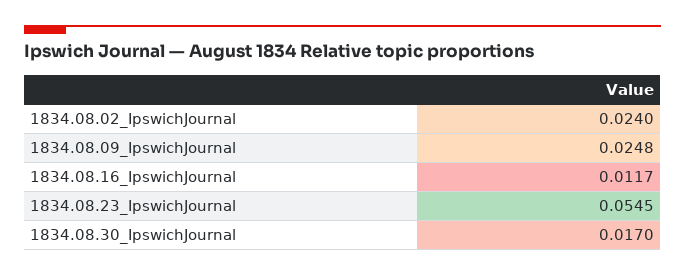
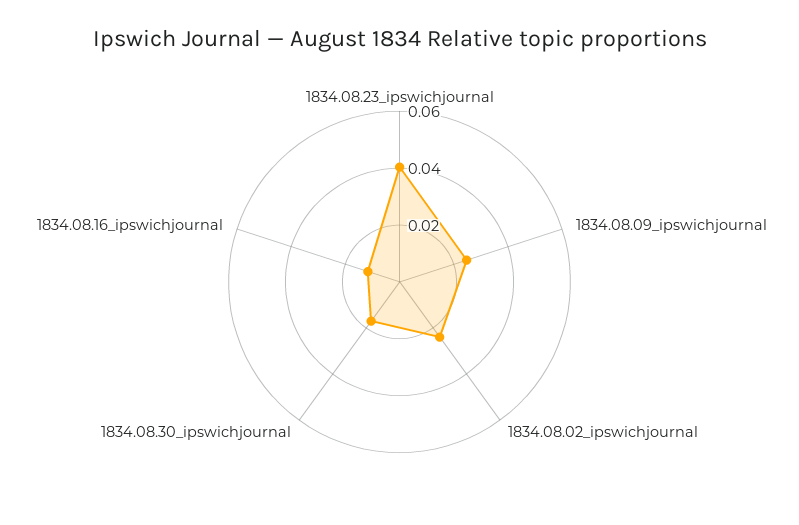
  {
    "1834.08.02_IpswichJournal": 0.024,
    "1834.08.09_IpswichJournal": 0.0248,
    "1834.08.16_IpswichJournal": 0.0117,
-   "1834.08.23_IpswichJournal": 0.0545,
+   "1834.08.23_IpswichJournal": 0.04,
    "1834.08.30_IpswichJournal": 0.017
  }

